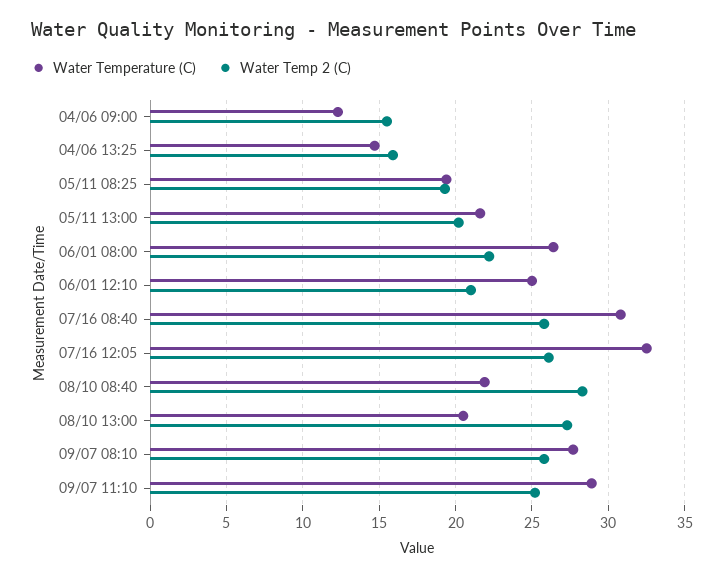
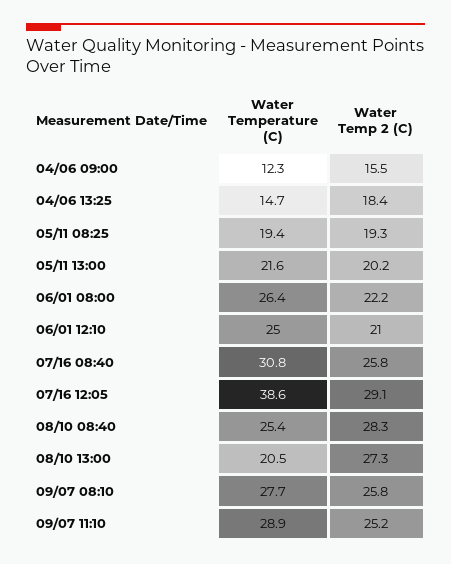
  {
    "Water Temperature (C)": {
      "04/06 09:00": 12.3,
      "04/06 13:25": 14.7,
      "05/11 08:25": 19.4,
      "05/11 13:00": 21.6,
      "06/01 08:00": 26.4,
      "06/01 12:10": 25,
      "07/16 08:40": 30.8,
-     "07/16 12:05": 32.5,
+     "07/16 12:05": 38.6,
-     "08/10 08:40": 22,
+     "08/10 08:40": 25.4,
      "08/10 13:00": 20.5,
      "09/07 08:10": 27.7,
      "09/07 11:10": 28.9
    },
    "Water Temp 2 (C)": {
      "04/06 09:00": 15.5,
-     "04/06 13:25": 16,
+     "04/06 13:25": 18.4,
      "05/11 08:25": 19.3,
      "05/11 13:00": 20.2,
      "06/01 08:00": 22.2,
      "06/01 12:10": 21,
      "07/16 08:40": 25.8,
-     "07/16 12:05": 26,
+     "07/16 12:05": 29.1,
      "08/10 08:40": 28.3,
      "08/10 13:00": 27.3,
      "09/07 08:10": 25.8,
      "09/07 11:10": 25.2
    }
  }

